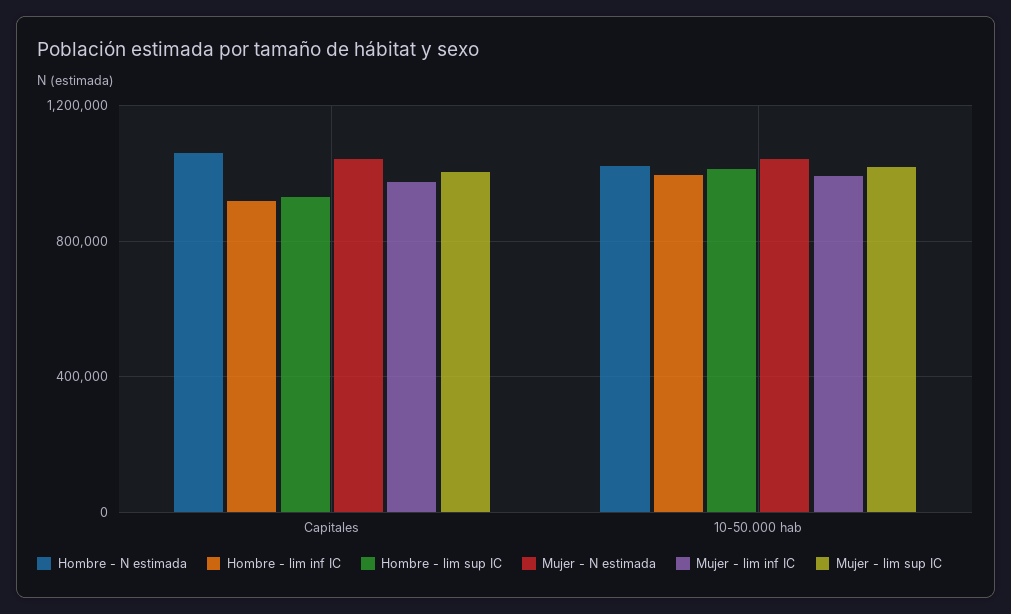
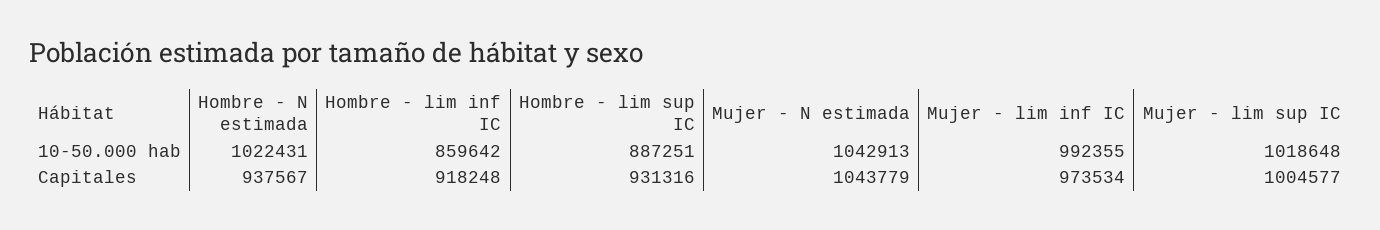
  {
    "Hombre - N estimada": {
-     "Capitales": 1050000,
+     "Capitales": 937567,
      "10-50.000 hab": 1022431
    },
    "Hombre - lim inf IC": {
      "Capitales": 918248,
-     "10-50.000 hab": 1000000
+     "10-50.000 hab": 859642
    },
    "Hombre - lim sup IC": {
      "Capitales": 931316,
-     "10-50.000 hab": 1000000
+     "10-50.000 hab": 887251
    },
    "Mujer - N estimada": {
      "Capitales": 1043779,
      "10-50.000 hab": 1042913
    },
    "Mujer - lim inf IC": {
      "Capitales": 973534,
      "10-50.000 hab": 992355
    },
    "Mujer - lim sup IC": {
      "Capitales": 1004577,
      "10-50.000 hab": 1018648
    }
  }

